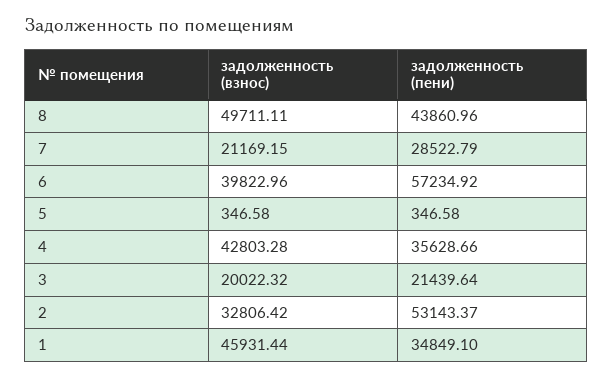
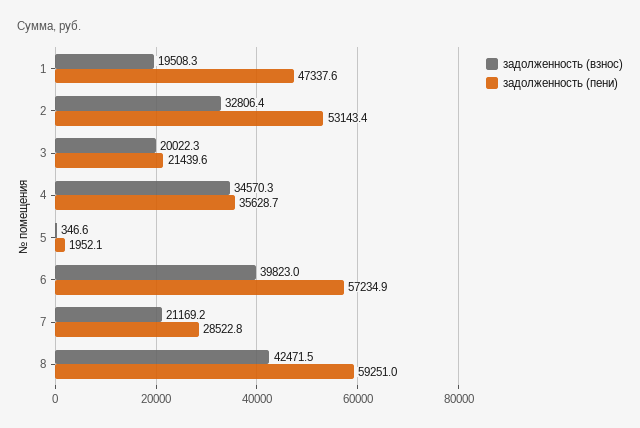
  {
    "задолженность (взнос)": {
-     "8": 49711.11,
+     "8": 42471.5,
      "7": 21169.15,
      "6": 39822.96,
      "5": 346.58,
-     "4": 42803.28,
+     "4": 34570.3,
      "3": 20022.32,
      "2": 32806.42,
-     "1": 45931.44
+     "1": 19508.3
    },
    "задолженность (пени)": {
-     "8": 43860.96,
+     "8": 59251,
      "7": 28522.79,
      "6": 57234.92,
-     "5": 346.58,
+     "5": 1952.1,
      "4": 35628.66,
      "3": 21439.64,
      "2": 53143.37,
-     "1": 34849.1
+     "1": 47337.6
    }
  }

